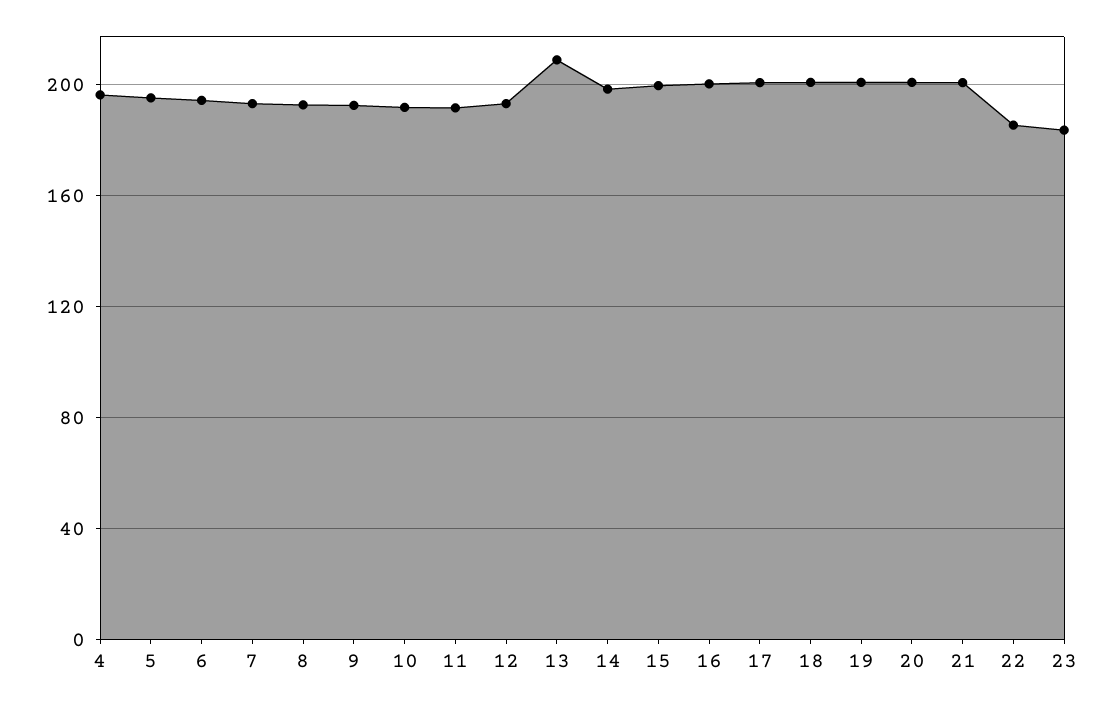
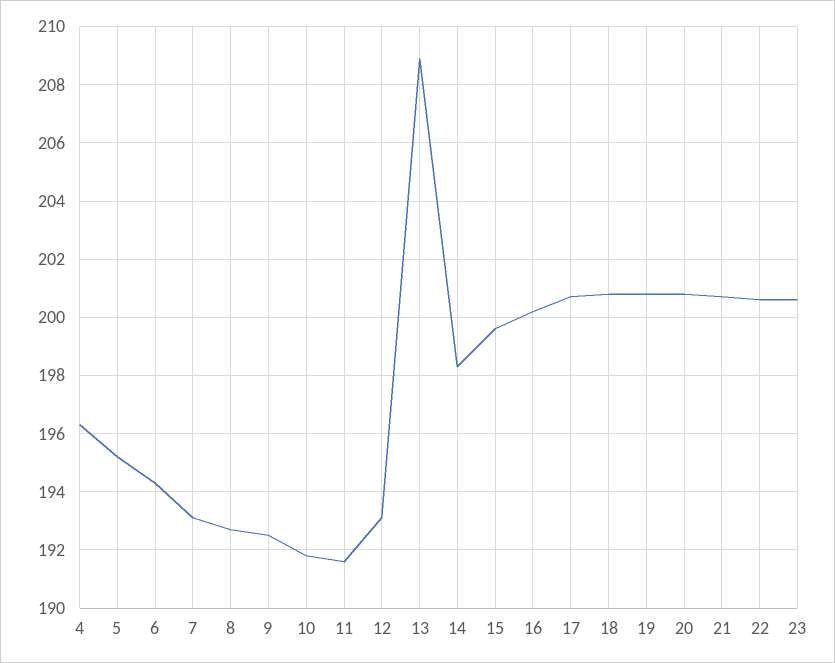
  {
    "4": 196.5,
    "5": 195,
    "6": 194.5,
    "7": 193,
    "8": 192.5,
    "9": 192.5,
    "10": 192,
    "11": 191.5,
    "12": 193,
    "13": 209,
    "14": 198.5,
    "15": 199.5,
    "16": 200,
    "17": 200.5,
    "18": 201,
    "19": 201,
    "20": 201,
    "21": 200.5,
-   "22": 185,
+   "22": 200.5,
-   "23": 185
+   "23": 200.5
  }

